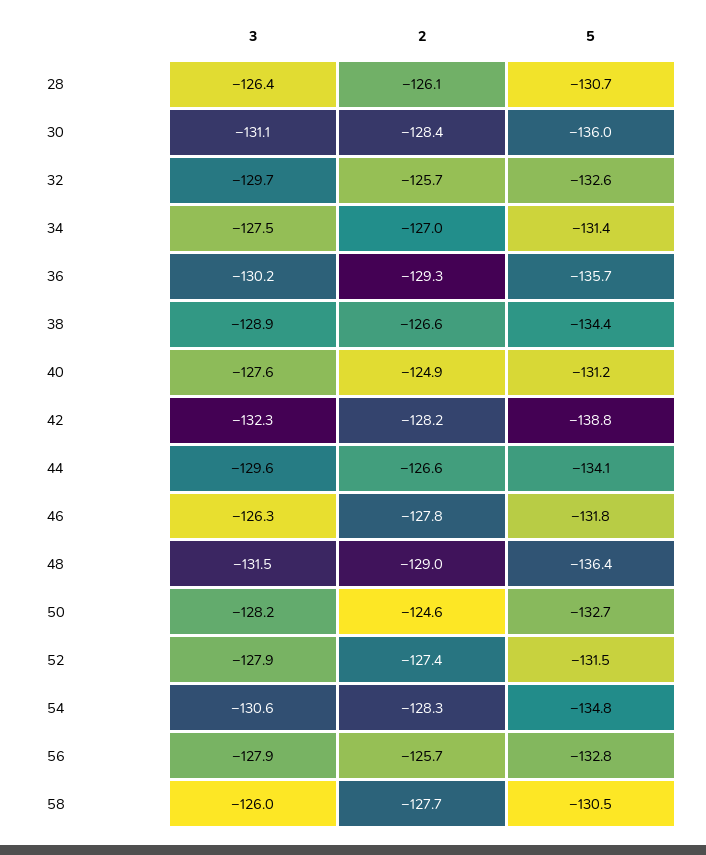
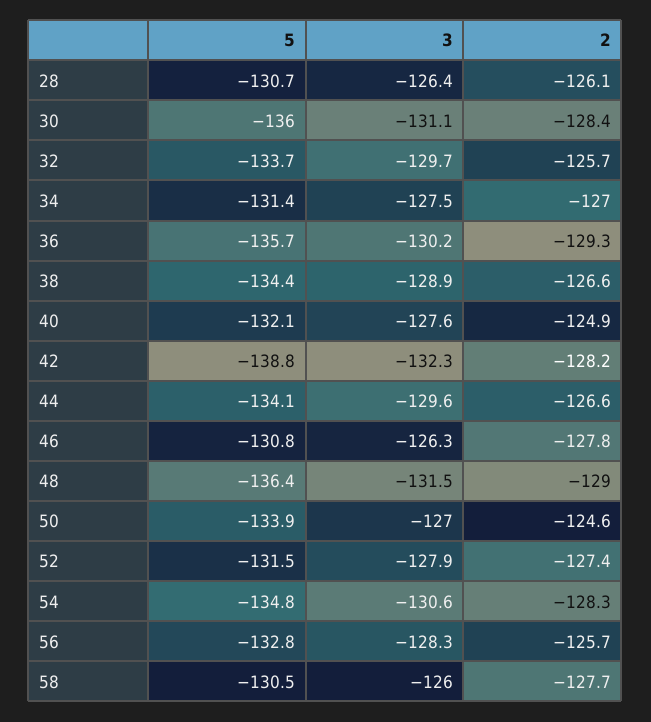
  {
    "3": {
      "28": -126.4,
      "30": -131.1,
      "32": -129.7,
      "34": -127.5,
      "36": -130.2,
      "38": -128.9,
      "40": -127.6,
      "42": -132.3,
      "44": -129.6,
      "46": -126.3,
      "48": -131.5,
-     "50": -128.2,
+     "50": -127,
      "52": -127.9,
      "54": -130.6,
-     "56": -127.9,
+     "56": -128.3,
      "58": -126
    },
    "2": {
      "28": -126.1,
      "30": -128.4,
      "32": -125.7,
      "34": -127,
      "36": -129.3,
      "38": -126.6,
      "40": -124.9,
      "42": -128.2,
      "44": -126.6,
      "46": -127.8,
      "48": -129,
      "50": -124.6,
      "52": -127.4,
      "54": -128.3,
      "56": -125.7,
      "58": -127.7
    },
    "5": {
      "28": -130.7,
      "30": -136,
-     "32": -132.6,
+     "32": -133.7,
      "34": -131.4,
      "36": -135.7,
      "38": -134.4,
-     "40": -131.2,
+     "40": -132.1,
      "42": -138.8,
      "44": -134.1,
-     "46": -131.8,
+     "46": -130.8,
      "48": -136.4,
-     "50": -132.7,
+     "50": -133.9,
      "52": -131.5,
      "54": -134.8,
      "56": -132.8,
      "58": -130.5
    }
  }

